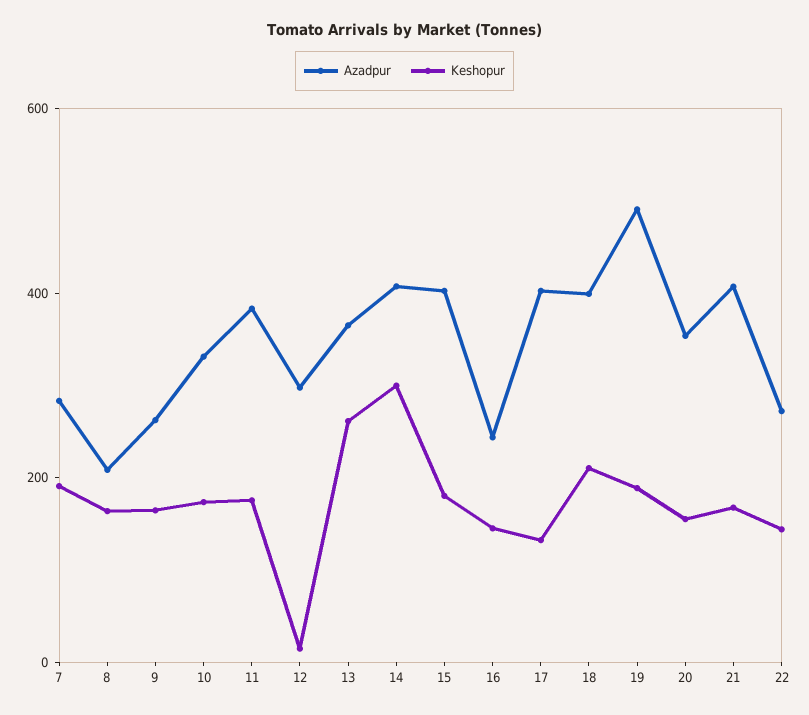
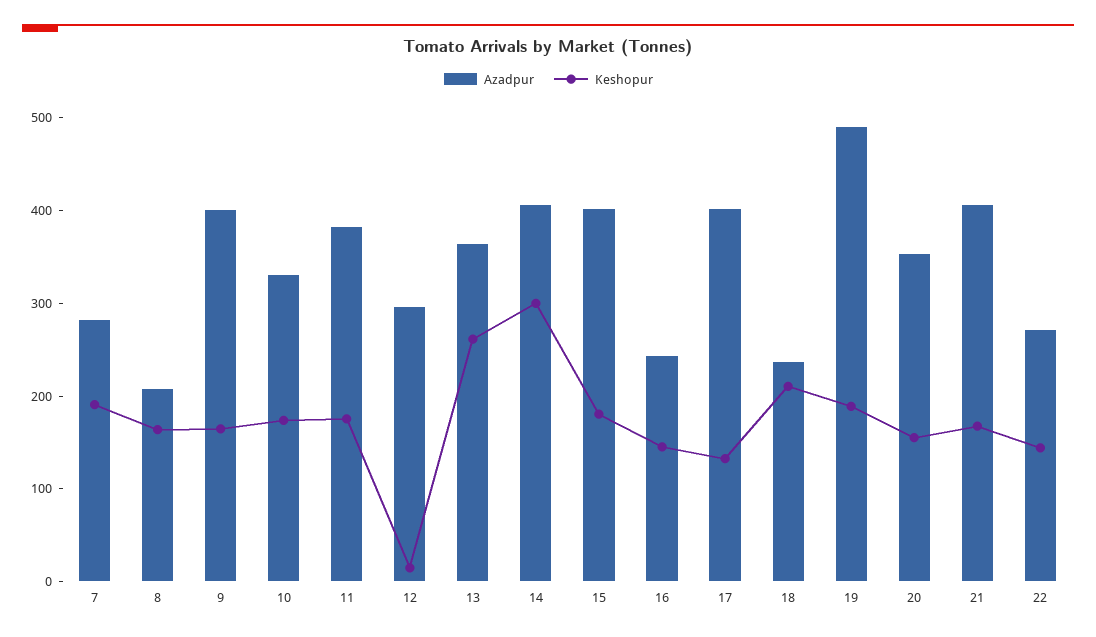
  {
    "Azadpur": {
      "7": 280,
      "8": 200,
-     "9": 250,
+     "9": 400,
      "10": 340,
      "11": 380,
      "12": 300,
      "13": 360,
      "14": 400,
      "15": 400,
      "16": 240,
      "17": 400,
-     "18": 400,
+     "18": 240,
      "19": 500,
      "20": 360,
      "21": 400,
      "22": 280
    },
    "Keshopur": {
      "7": 200,
      "8": 160,
      "9": 160,
      "10": 180,
      "11": 180,
      "12": 20,
      "13": 260,
      "14": 300,
      "15": 180,
      "16": 140,
      "17": 140,
      "18": 220,
      "19": 180,
      "20": 160,
      "21": 160,
      "22": 140
    }
  }

